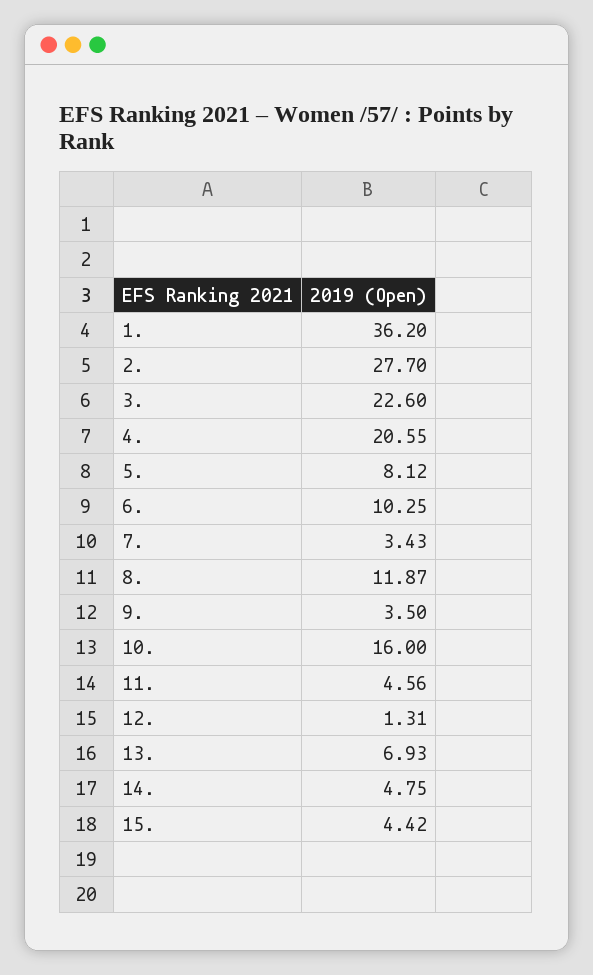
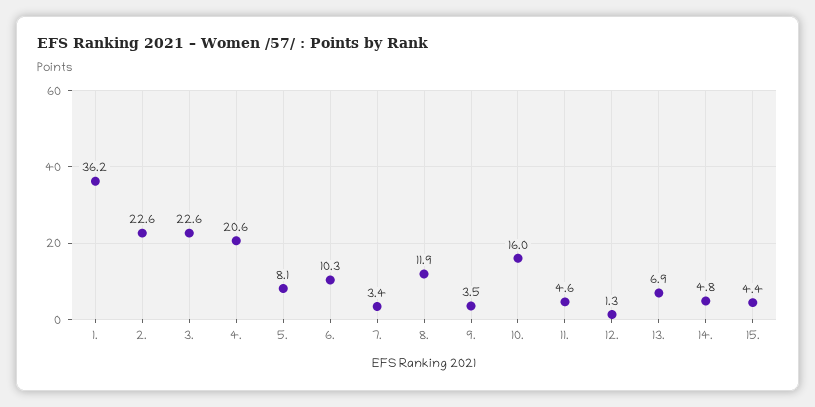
  {
    "1.": 36.2,
-   "2.": 27.7,
+   "2.": 22.6,
    "3.": 22.6,
    "4.": 20.55,
    "5.": 8.12,
    "6.": 10.25,
    "7.": 3.43,
    "8.": 11.87,
    "9.": 3.5,
    "10.": 16,
    "11.": 4.56,
    "12.": 1.31,
    "13.": 6.93,
    "14.": 4.75,
    "15.": 4.42
  }

